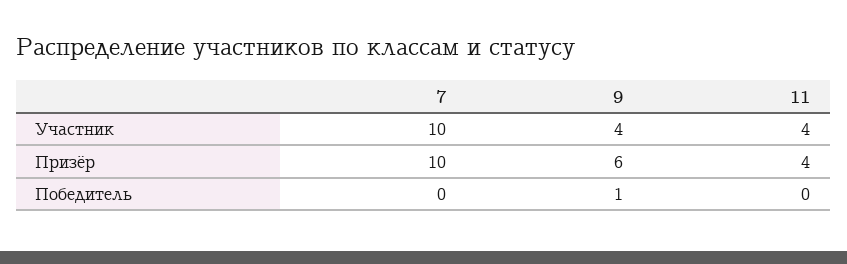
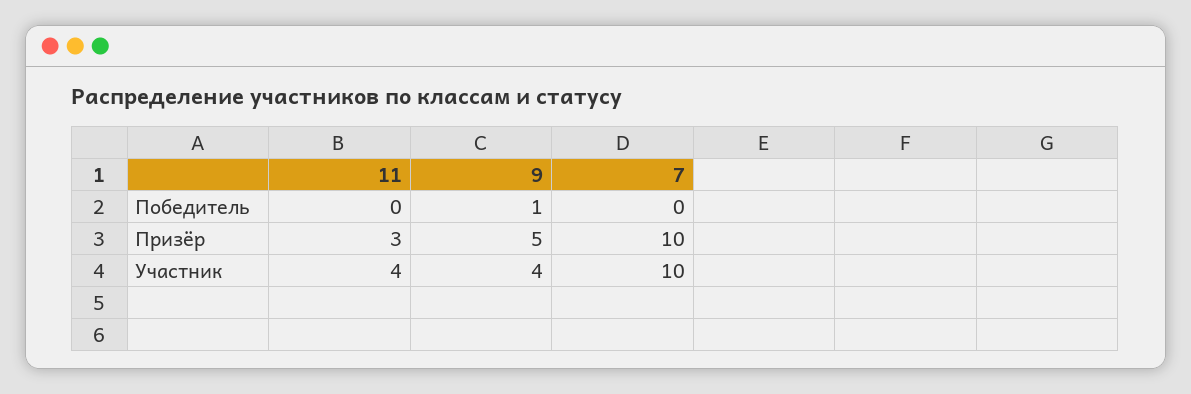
  {
    "7": {
      "Участник": 10,
      "Призёр": 10,
      "Победитель": 0
    },
    "9": {
      "Участник": 4,
-     "Призёр": 6,
+     "Призёр": 5,
      "Победитель": 1
    },
    "11": {
      "Участник": 4,
-     "Призёр": 4,
+     "Призёр": 3,
      "Победитель": 0
    }
  }

